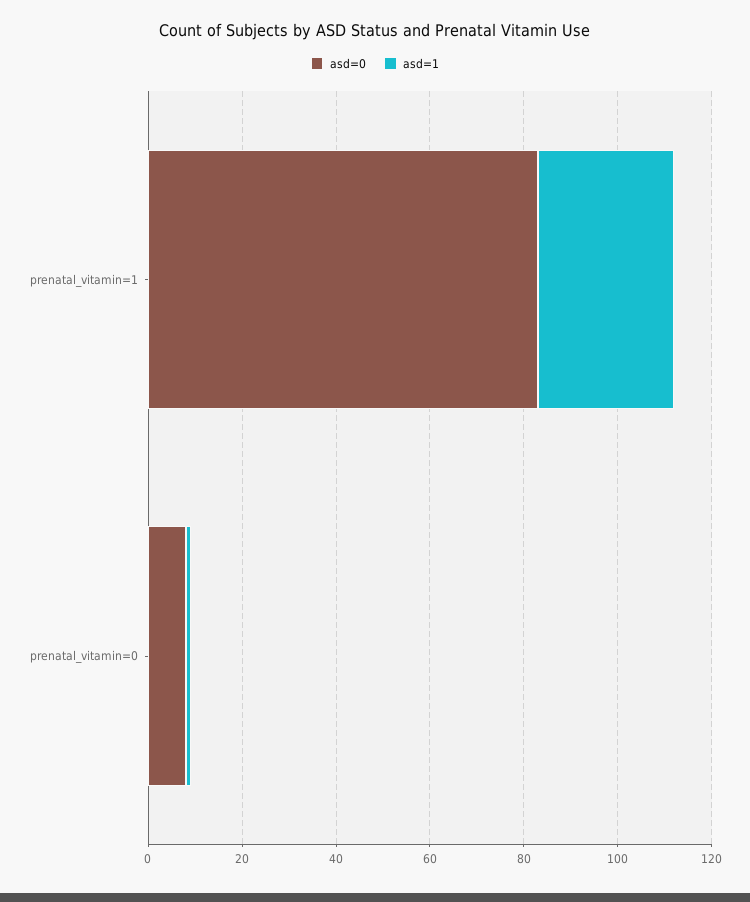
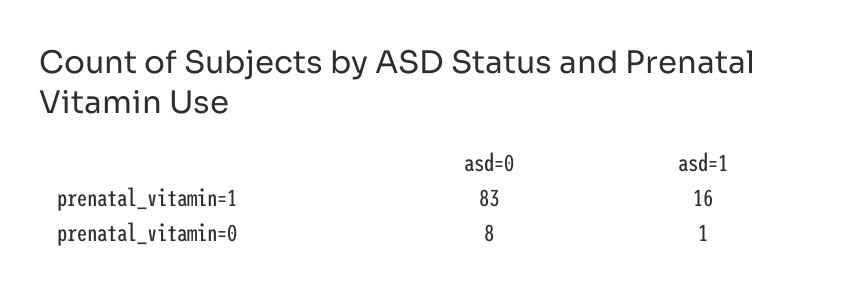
  {
    "asd=0": {
      "prenatal_vitamin=1": 83,
      "prenatal_vitamin=0": 8
    },
    "asd=1": {
-     "prenatal_vitamin=1": 30,
+     "prenatal_vitamin=1": 16,
      "prenatal_vitamin=0": 1
    }
  }

